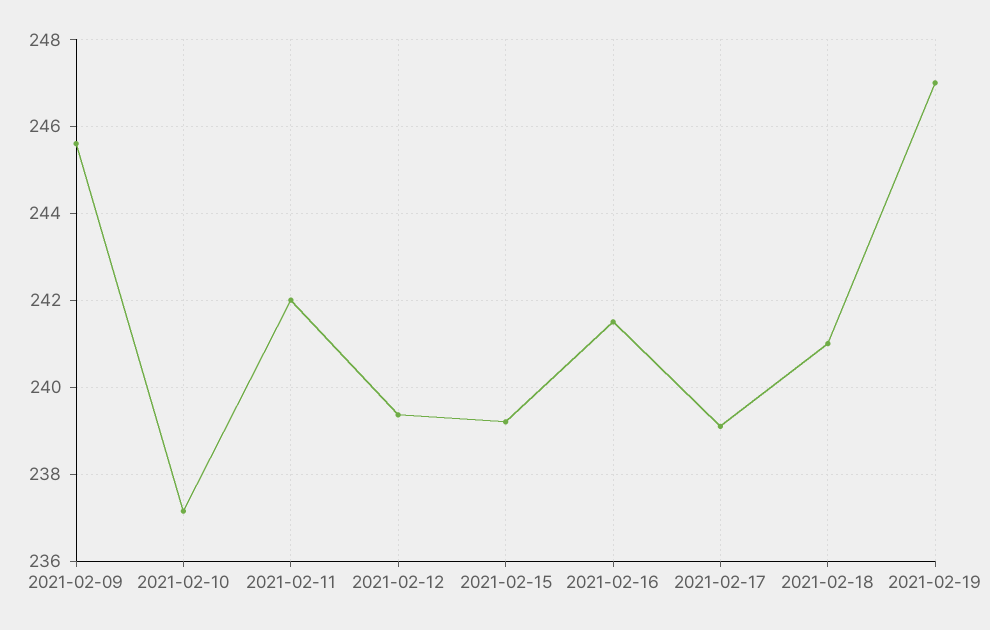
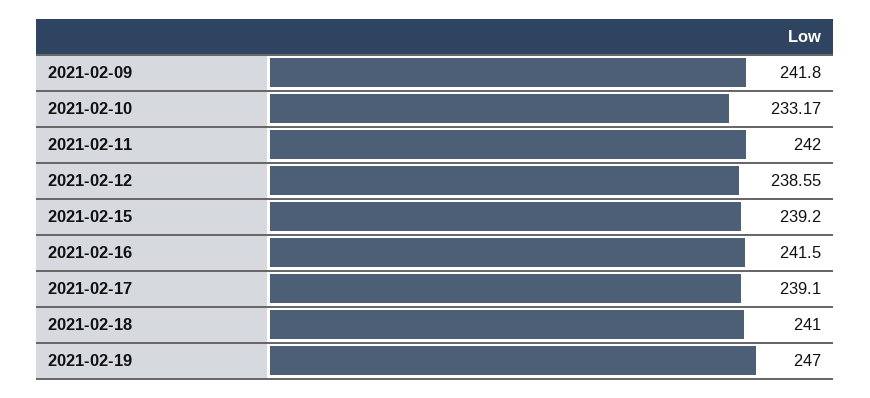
  {
-   "2021-02-09": 245.6,
+   "2021-02-09": 241.8,
-   "2021-02-10": 237.2,
+   "2021-02-10": 233.17,
    "2021-02-11": 242,
-   "2021-02-12": 239.4,
+   "2021-02-12": 238.55,
    "2021-02-15": 239.2,
    "2021-02-16": 241.5,
    "2021-02-17": 239.1,
    "2021-02-18": 241,
    "2021-02-19": 247
  }

